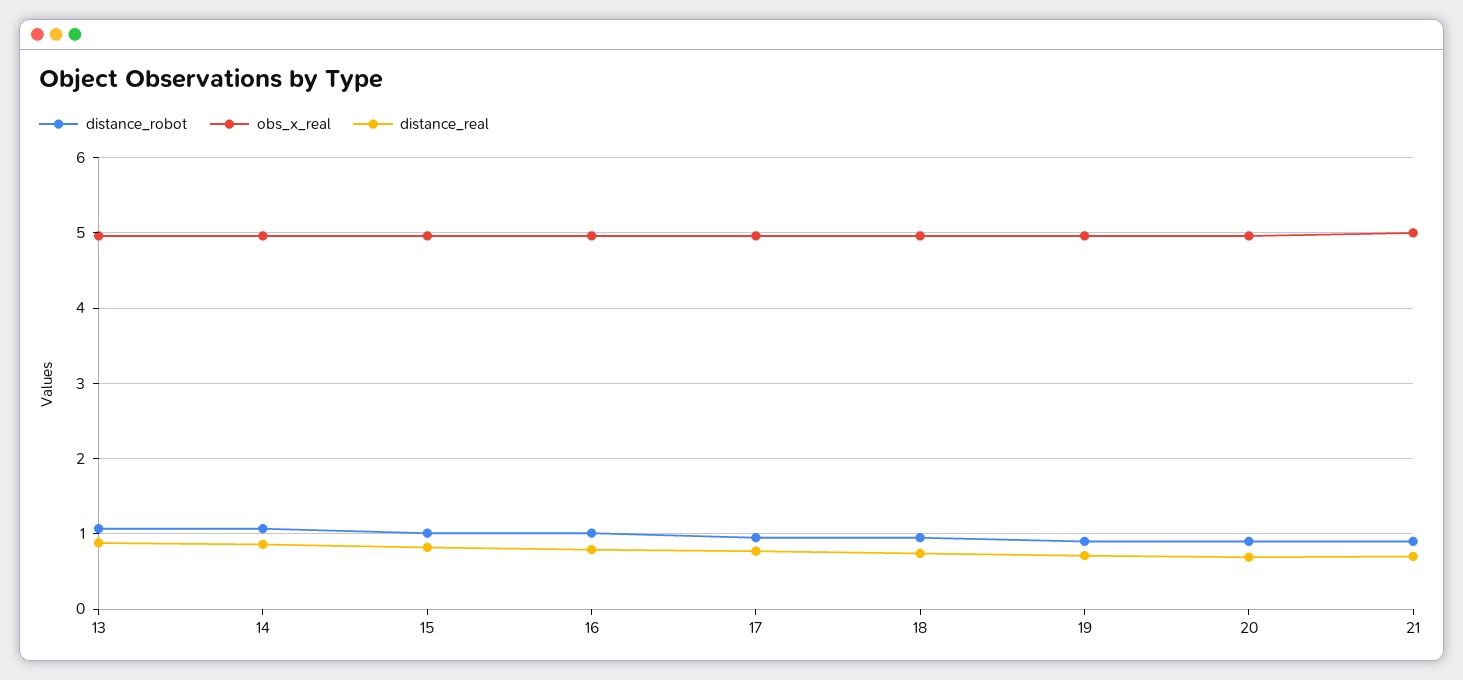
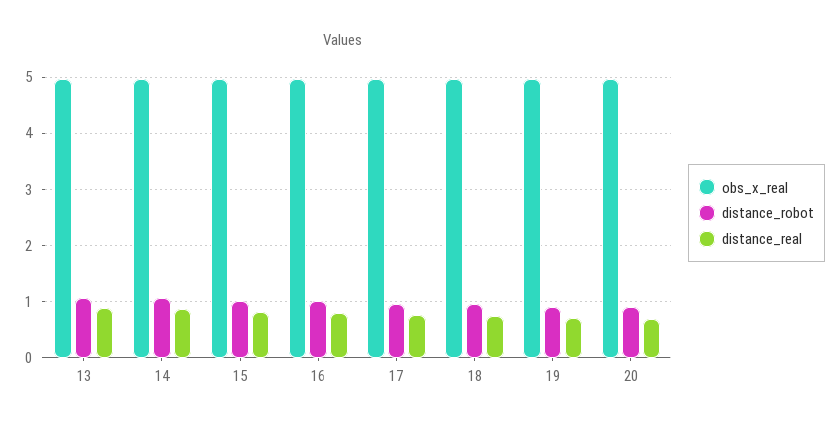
  {
    "distance_robot": {
      "13": 1.1,
      "14": 1.1,
      "15": 1,
      "16": 1,
      "17": 1,
      "18": 1,
      "19": 0.9,
-     "20": 0.9,
+     "20": 0.9
-     "21": 0.9
    },
    "obs_x_real": {
      "13": 5,
      "14": 5,
      "15": 5,
      "16": 5,
      "17": 5,
      "18": 5,
      "19": 5,
-     "20": 5,
+     "20": 5
-     "21": 5
    },
    "distance_real": {
      "13": 0.9,
      "14": 0.9,
      "15": 0.8,
      "16": 0.8,
      "17": 0.8,
      "18": 0.7,
      "19": 0.7,
-     "20": 0.7,
+     "20": 0.7
-     "21": 0.7
    }
  }

